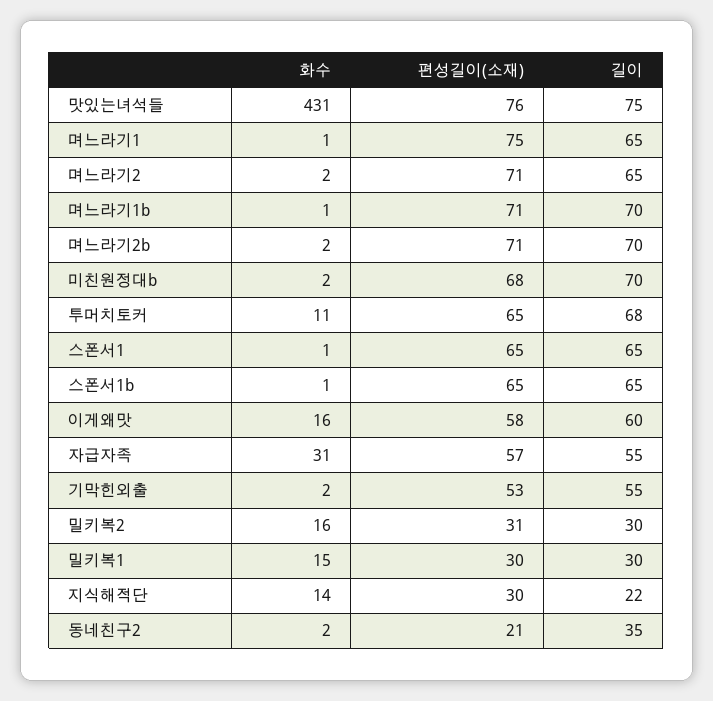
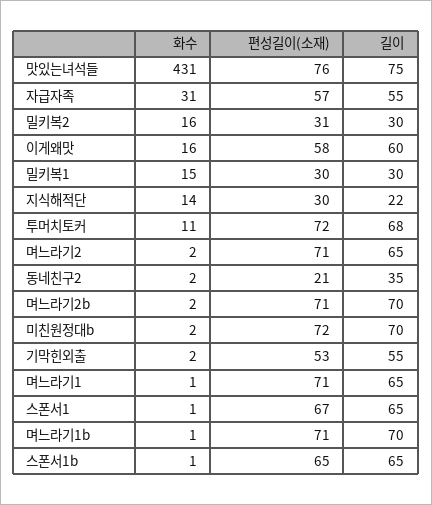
  {
    "화수": {
      "맛있는녀석들": 431,
      "며느라기1": 1,
      "며느라기2": 2,
      "며느라기1b": 1,
      "며느라기2b": 2,
      "미친원정대b": 2,
      "투머치토커": 11,
      "스폰서1": 1,
      "스폰서1b": 1,
      "이게왜맛": 16,
      "자급자족": 31,
      "기막힌외출": 2,
      "밀키복2": 16,
      "밀키복1": 15,
      "지식해적단": 14,
      "동네친구2": 2
    },
    "편성길이(소재)": {
      "맛있는녀석들": 76,
-     "며느라기1": 75,
+     "며느라기1": 71,
      "며느라기2": 71,
      "며느라기1b": 71,
      "며느라기2b": 71,
-     "미친원정대b": 68,
+     "미친원정대b": 72,
-     "투머치토커": 65,
+     "투머치토커": 72,
-     "스폰서1": 65,
+     "스폰서1": 67,
      "스폰서1b": 65,
      "이게왜맛": 58,
      "자급자족": 57,
      "기막힌외출": 53,
      "밀키복2": 31,
      "밀키복1": 30,
      "지식해적단": 30,
      "동네친구2": 21
    },
    "길이": {
      "맛있는녀석들": 75,
      "며느라기1": 65,
      "며느라기2": 65,
      "며느라기1b": 70,
      "며느라기2b": 70,
      "미친원정대b": 70,
      "투머치토커": 68,
      "스폰서1": 65,
      "스폰서1b": 65,
      "이게왜맛": 60,
      "자급자족": 55,
      "기막힌외출": 55,
      "밀키복2": 30,
      "밀키복1": 30,
      "지식해적단": 22,
      "동네친구2": 35
    }
  }

